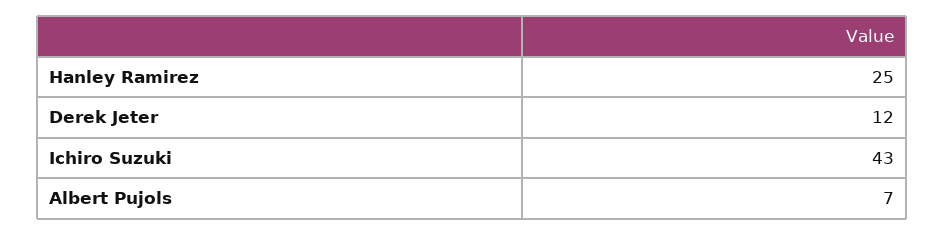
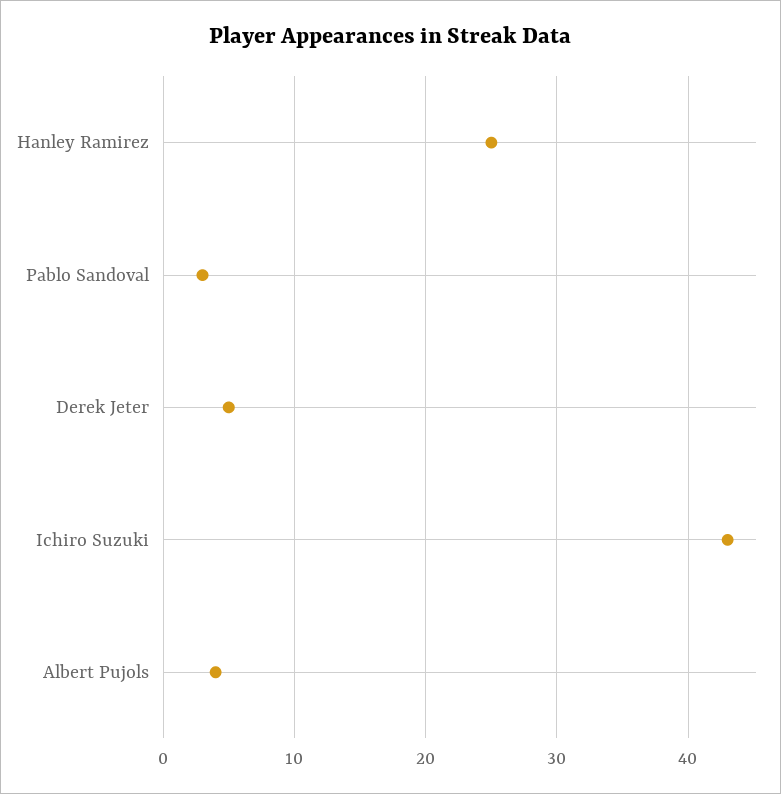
  {
    "Hanley Ramirez": 25,
-   "Derek Jeter": 12,
+   "Derek Jeter": 5,
    "Ichiro Suzuki": 43,
-   "Albert Pujols": 7
+   "Albert Pujols": 4,
+   "Pablo Sandoval": 3
  }

